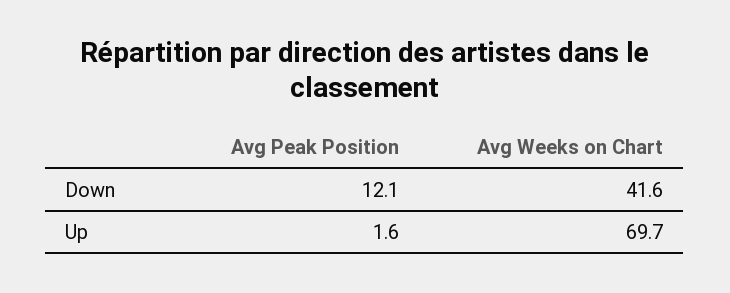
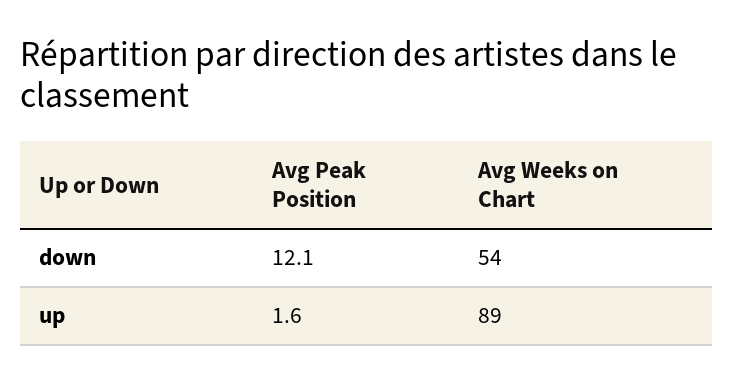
  {
    "Avg Peak Position": {
      "Down": 12.1,
      "Up": 1.6
    },
    "Avg Weeks on Chart": {
-     "Down": 41.6,
+     "Down": 54,
-     "Up": 69.7
+     "Up": 89
    }
  }

